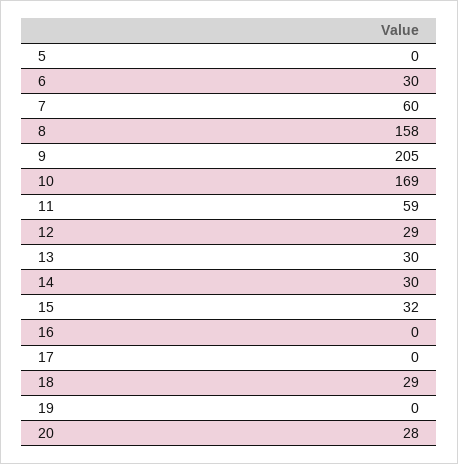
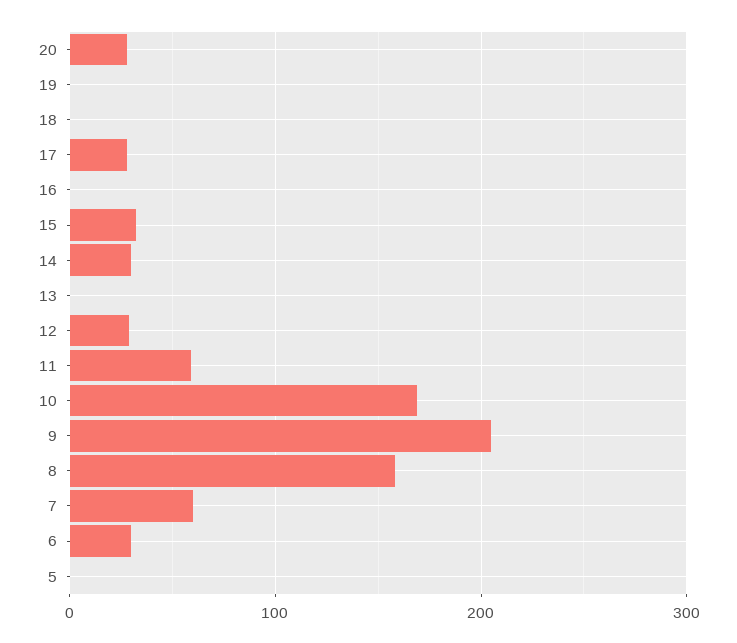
  {
    "5": 0,
    "6": 30,
    "7": 60,
    "8": 158,
    "9": 205,
    "10": 169,
    "11": 59,
    "12": 29,
-   "13": 30,
+   "13": 0,
    "14": 30,
    "15": 32,
    "16": 0,
-   "17": 0,
+   "17": 30,
-   "18": 29,
+   "18": 0,
    "19": 0,
    "20": 28
  }

